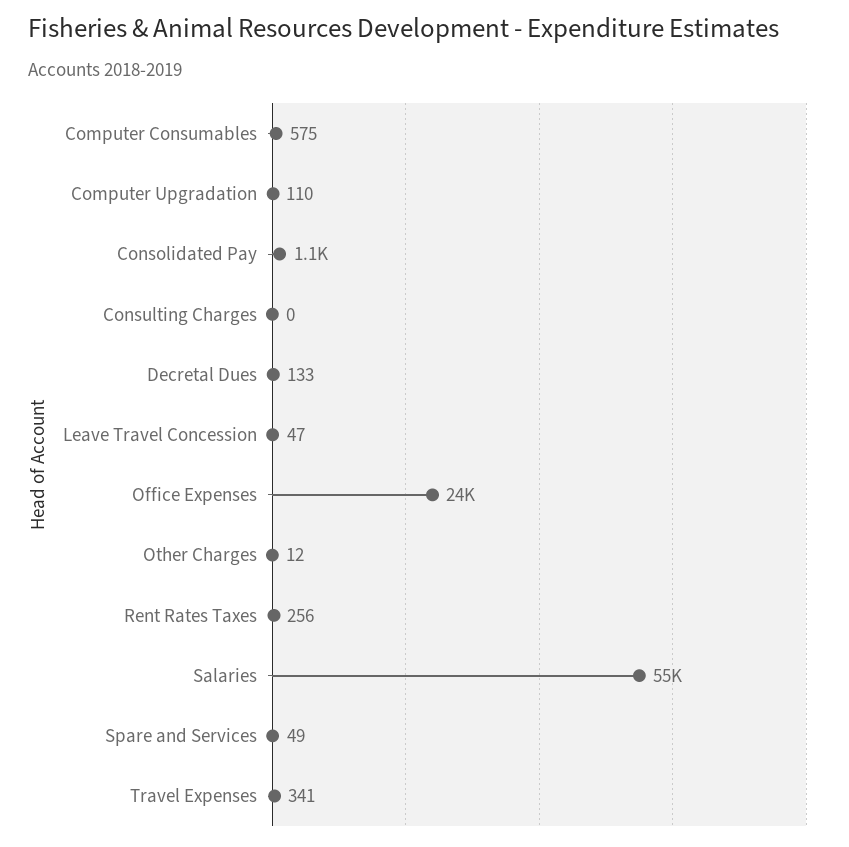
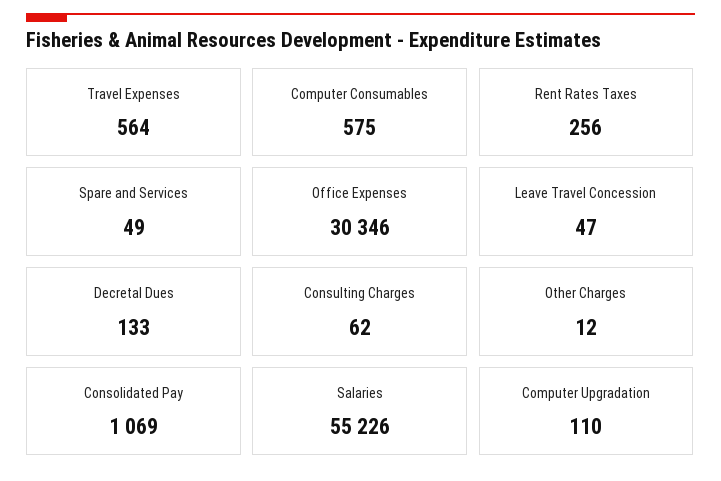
  {
    "Computer Consumables": 575,
    "Computer Upgradation": 110,
    "Consolidated Pay": 1069,
-   "Consulting Charges": 0,
+   "Consulting Charges": 62,
    "Decretal Dues": 133,
    "Leave Travel Concession": 47,
-   "Office Expenses": 24000,
+   "Office Expenses": 30346,
    "Other Charges": 12,
    "Rent Rates Taxes": 256,
    "Salaries": 55226,
    "Spare and Services": 49,
-   "Travel Expenses": 341
+   "Travel Expenses": 564
  }

